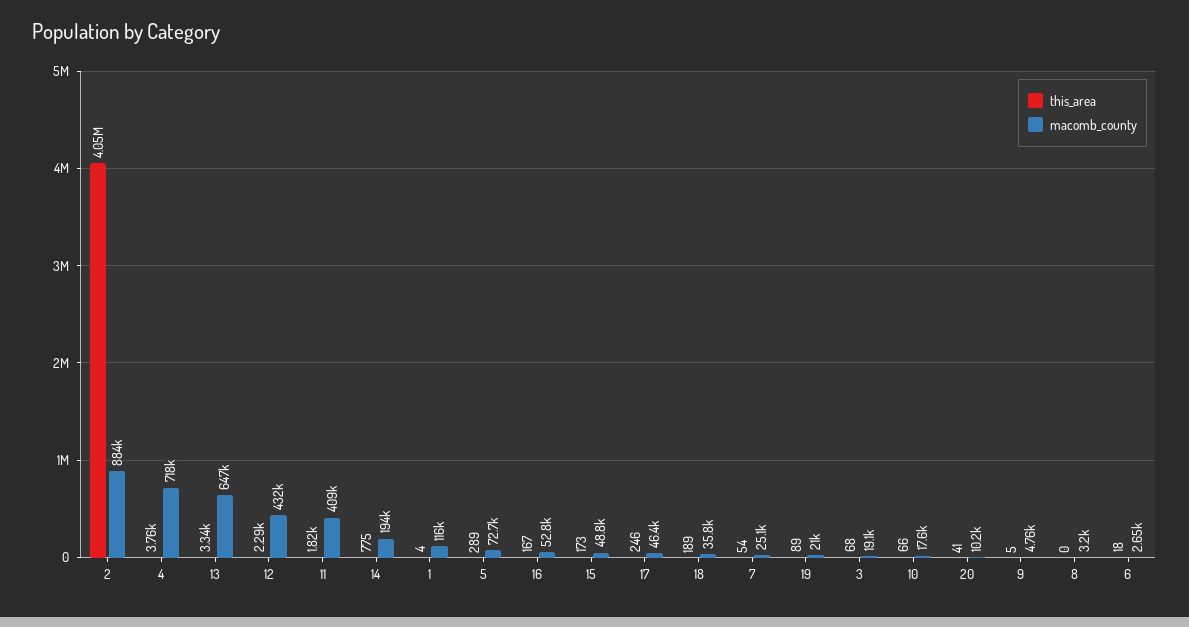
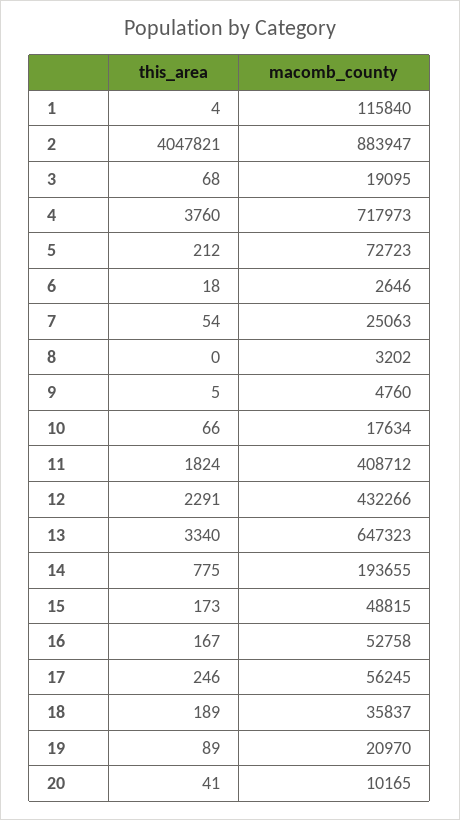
  {
    "this_area": {
      "2": 4047821,
      "4": 3760,
      "13": 3340,
      "12": 2291,
      "11": 1824,
      "14": 775,
      "1": 4,
-     "5": 289,
+     "5": 212,
      "16": 167,
      "15": 173,
      "17": 246,
      "18": 189,
      "7": 54,
      "19": 89,
      "3": 68,
      "10": 66,
      "20": 41,
      "9": 5,
      "8": 0,
      "6": 18
    },
    "macomb_county": {
      "2": 883947,
      "4": 717973,
      "13": 647323,
      "12": 432266,
      "11": 408712,
      "14": 193655,
      "1": 115840,
      "5": 72723,
      "16": 52758,
      "15": 48815,
-     "17": 46400,
+     "17": 56245,
      "18": 35837,
      "7": 25063,
      "19": 20970,
      "3": 19095,
      "10": 17634,
      "20": 10165,
      "9": 4760,
      "8": 3202,
      "6": 2646
    }
  }

